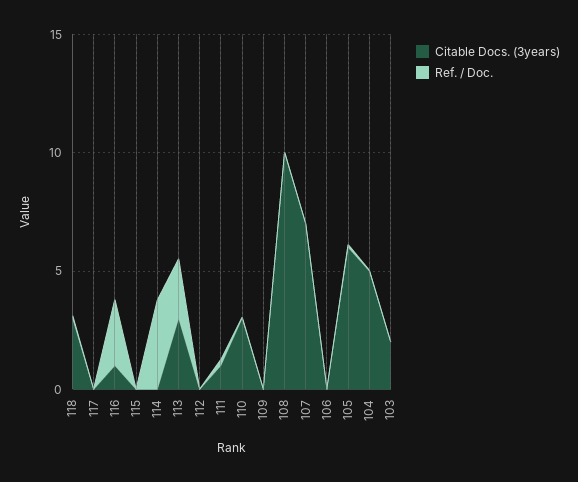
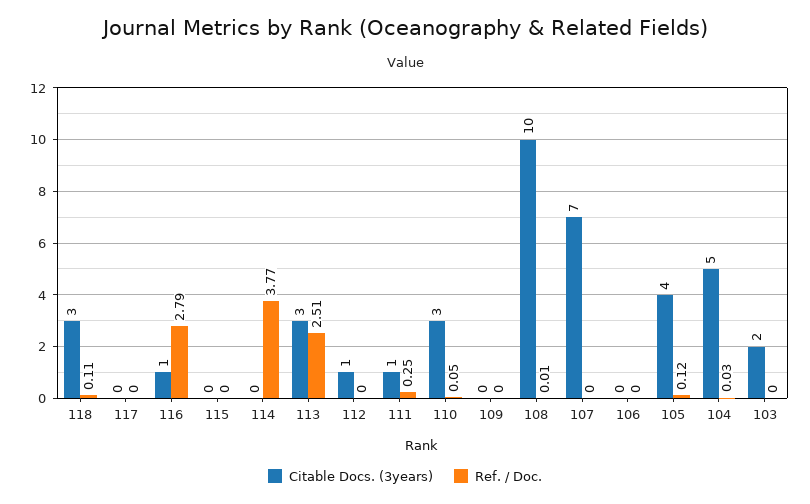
  {
    "Citable Docs. (3years)": {
      "118": 3,
      "117": 0,
      "116": 1,
      "115": 0,
      "114": 0,
      "113": 3,
-     "112": 0,
+     "112": 1,
      "111": 1,
      "110": 3,
      "109": 0,
      "108": 10,
      "107": 7,
      "106": 0,
-     "105": 6,
+     "105": 4,
      "104": 5,
      "103": 2
    },
    "Ref. / Doc.": {
      "118": 0.11,
      "117": 0,
      "116": 2.79,
      "115": 0,
      "114": 3.77,
      "113": 2.51,
      "112": 0,
      "111": 0.25,
      "110": 0.05,
      "109": 0,
      "108": 0.01,
      "107": 0,
      "106": 0,
      "105": 0.12,
      "104": 0.03,
      "103": 0
    }
  }

